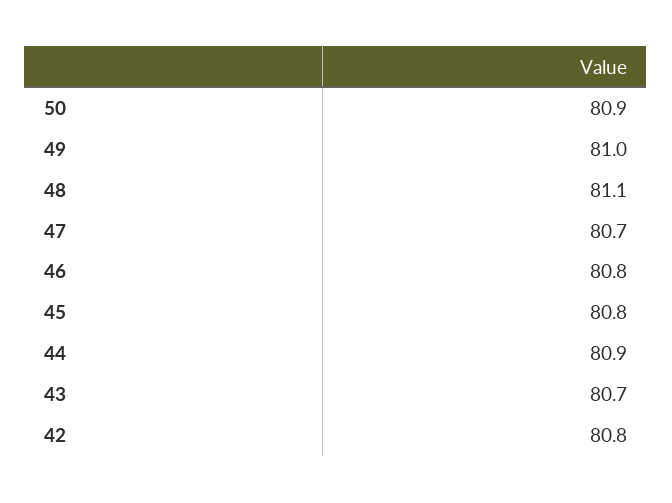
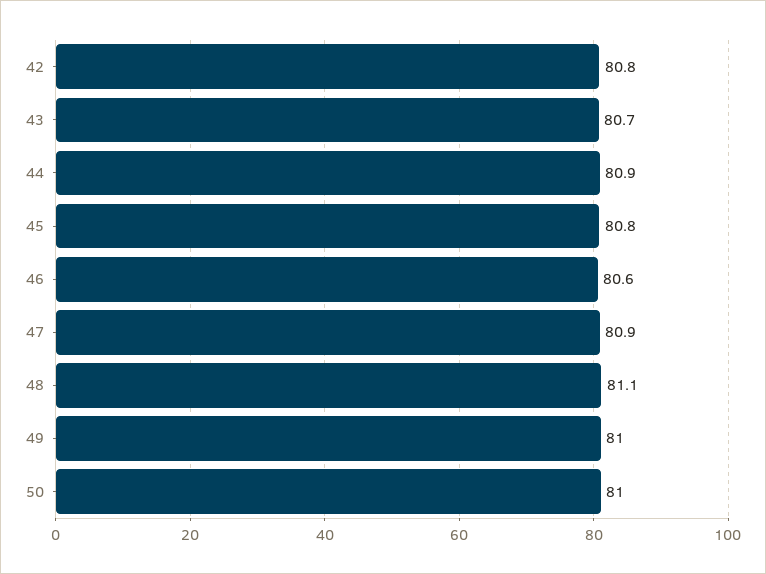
  {
-   "50": 80.9,
+   "50": 81,
    "49": 81,
    "48": 81.1,
-   "47": 80.7,
+   "47": 80.9,
-   "46": 80.8,
+   "46": 80.6,
    "45": 80.8,
    "44": 80.9,
    "43": 80.7,
    "42": 80.8
  }

